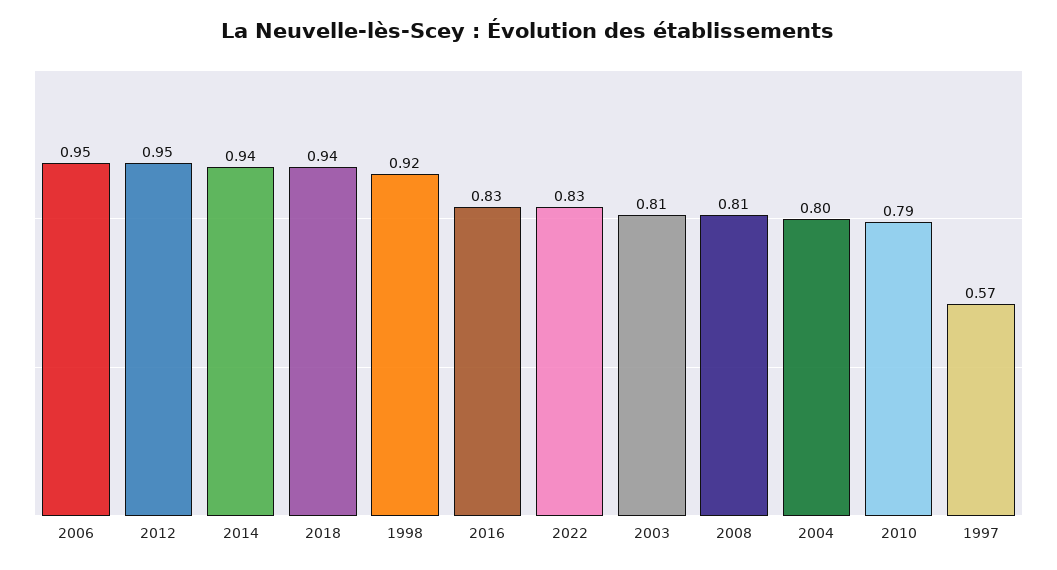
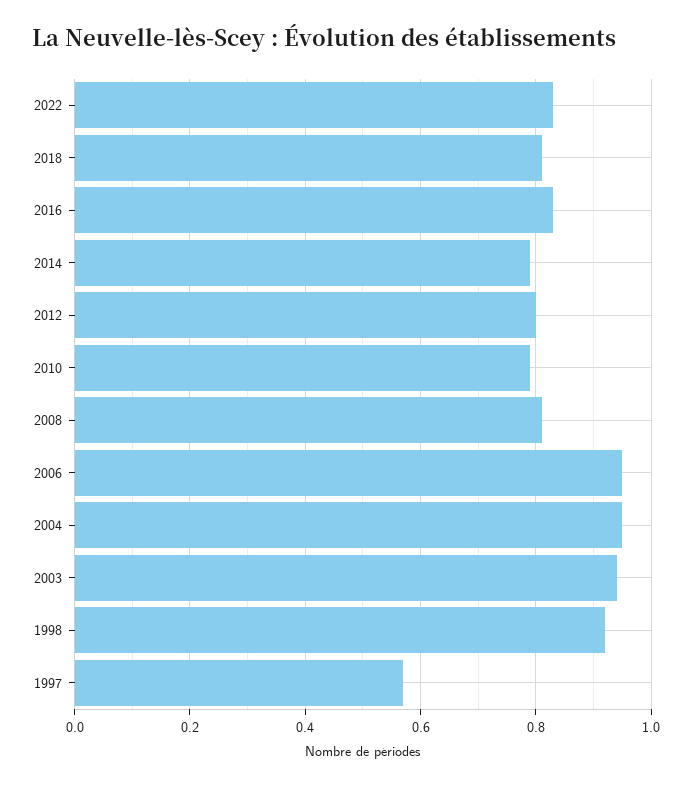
  {
    "2006": 0.95,
-   "2012": 0.95,
+   "2012": 0.8,
-   "2014": 0.94,
+   "2014": 0.8,
-   "2018": 0.94,
+   "2018": 0.8,
    "1998": 0.92,
    "2016": 0.83,
    "2022": 0.83,
-   "2003": 0.81,
+   "2003": 0.95,
    "2008": 0.81,
-   "2004": 0.8,
+   "2004": 0.95,
    "2010": 0.79,
    "1997": 0.57
  }

